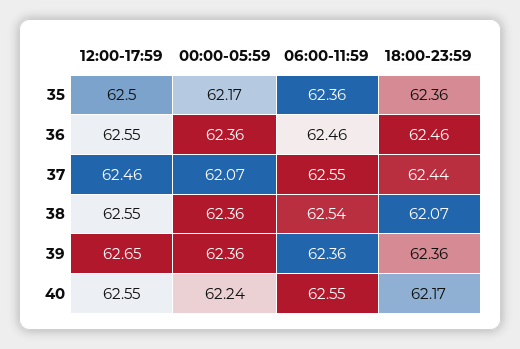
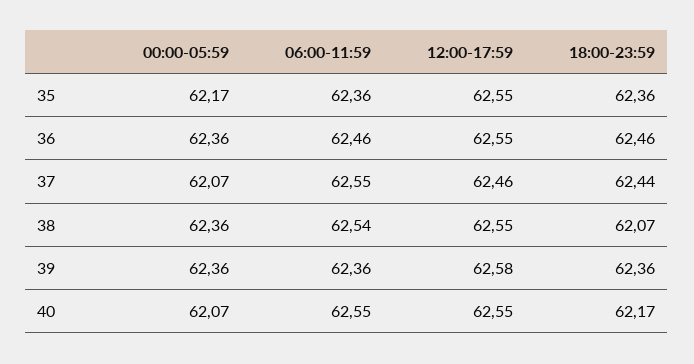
  {
    "12:00-17:59": {
-     "35": 62.5,
+     "35": 62.55,
      "36": 62.55,
      "37": 62.46,
      "38": 62.55,
-     "39": 62.65,
+     "39": 62.58,
      "40": 62.55
    },
    "00:00-05:59": {
      "35": 62.17,
      "36": 62.36,
      "37": 62.07,
      "38": 62.36,
      "39": 62.36,
-     "40": 62.24
+     "40": 62.07
    },
    "06:00-11:59": {
      "35": 62.36,
      "36": 62.46,
      "37": 62.55,
      "38": 62.54,
      "39": 62.36,
      "40": 62.55
    },
    "18:00-23:59": {
      "35": 62.36,
      "36": 62.46,
      "37": 62.44,
      "38": 62.07,
      "39": 62.36,
      "40": 62.17
    }
  }

